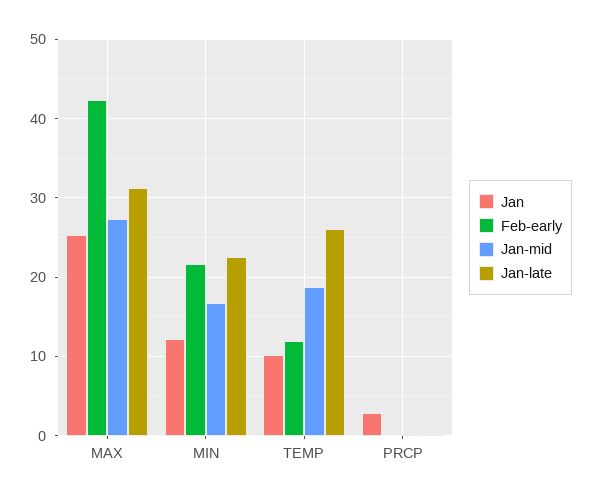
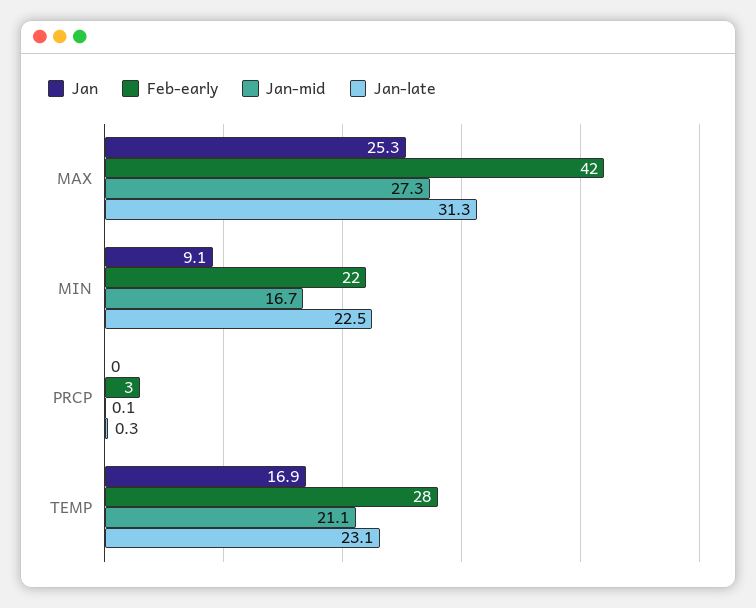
  {
    "Jan": {
      "MAX": 25.3,
-     "MIN": 12,
+     "MIN": 9.1,
-     "TEMP": 10,
+     "TEMP": 16.9,
-     "PRCP": 3
+     "PRCP": 0
    },
    "Feb-early": {
      "MAX": 42,
      "MIN": 22,
-     "TEMP": 12,
+     "TEMP": 28,
-     "PRCP": 0
+     "PRCP": 3
    },
    "Jan-mid": {
      "MAX": 27.3,
      "MIN": 16.7,
-     "TEMP": 19,
+     "TEMP": 21.1,
      "PRCP": 0.1
    },
    "Jan-late": {
      "MAX": 31.3,
      "MIN": 22.5,
-     "TEMP": 26,
+     "TEMP": 23.1,
      "PRCP": 0.3
    }
  }

